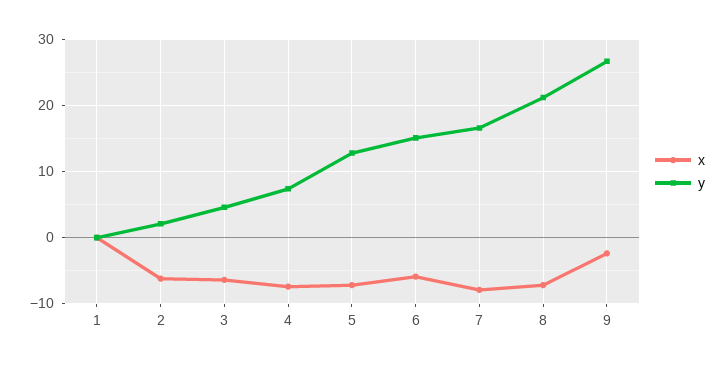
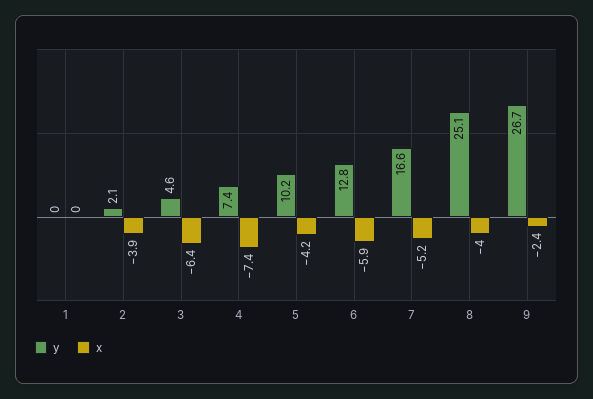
  {
    "x": {
      "1": 0,
-     "2": -6,
+     "2": -3.9,
      "3": -6.4,
      "4": -7.4,
-     "5": -7,
+     "5": -4.2,
      "6": -5.9,
-     "7": -8,
+     "7": -5.2,
-     "8": -7,
+     "8": -4,
      "9": -2.4
    },
    "y": {
      "1": 0,
      "2": 2.1,
      "3": 4.6,
      "4": 7.4,
-     "5": 13,
+     "5": 10.2,
-     "6": 15,
+     "6": 12.8,
      "7": 16.6,
-     "8": 21,
+     "8": 25.1,
      "9": 26.7
    }
  }

